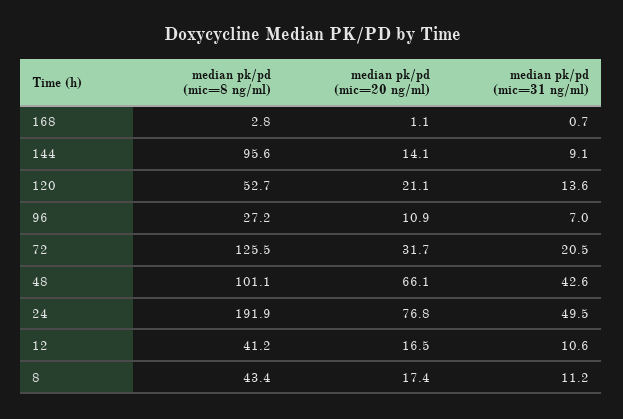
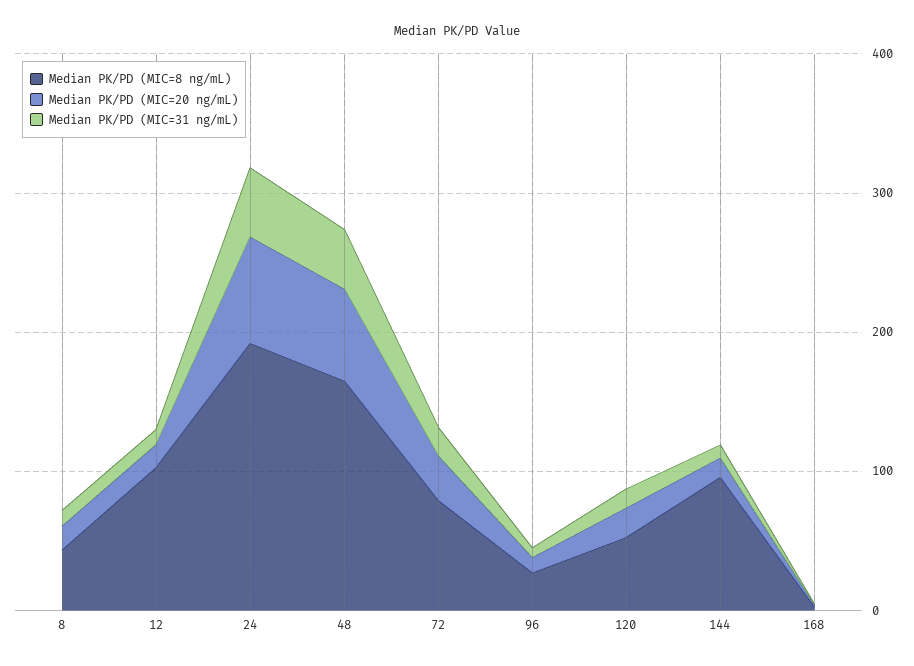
  {
    "median pk/pd (mic=8 ng/ml)": {
      "168": 2.8,
      "144": 95.6,
      "120": 52.7,
      "96": 27.2,
-     "72": 125.5,
+     "72": 80,
-     "48": 101.1,
+     "48": 160,
      "24": 191.9,
-     "12": 41.2,
+     "12": 100,
      "8": 43.4
    },
    "median pk/pd (mic=20 ng/ml)": {
      "168": 1.1,
      "144": 14.1,
      "120": 21.1,
      "96": 10.9,
      "72": 31.7,
      "48": 66.1,
      "24": 76.8,
      "12": 16.5,
      "8": 17.4
    },
    "median pk/pd (mic=31 ng/ml)": {
      "168": 0.7,
      "144": 9.1,
      "120": 13.6,
      "96": 7,
      "72": 20.5,
      "48": 42.6,
      "24": 49.5,
      "12": 10.6,
      "8": 11.2
    }
  }

